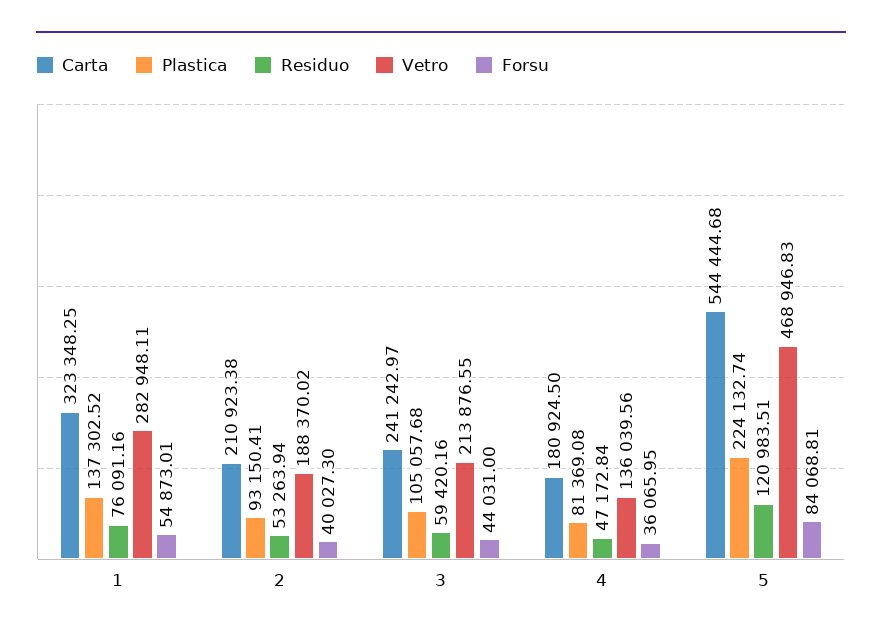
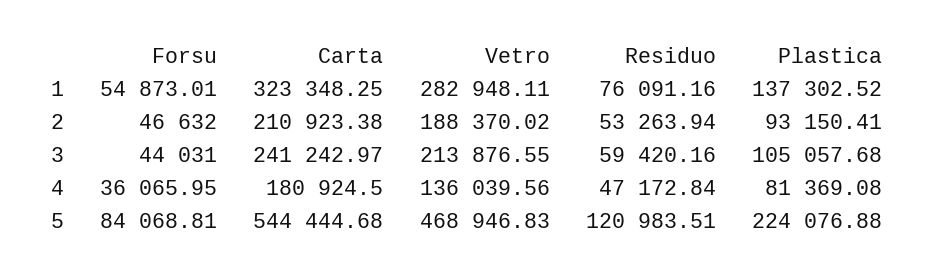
  {
    "Carta": {
      "1": 323348.25,
      "2": 210923.38,
      "3": 241242.97,
      "4": 180924.5,
      "5": 544444.68
    },
    "Plastica": {
      "1": 137302.52,
      "2": 93150.41,
      "3": 105057.68,
      "4": 81369.08,
-     "5": 224132.74
+     "5": 224076.88
    },
    "Residuo": {
      "1": 76091.16,
      "2": 53263.94,
      "3": 59420.16,
      "4": 47172.84,
      "5": 120983.51
    },
    "Vetro": {
      "1": 282948.11,
      "2": 188370.02,
      "3": 213876.55,
      "4": 136039.56,
      "5": 468946.83
    },
    "Forsu": {
      "1": 54873.01,
-     "2": 40027.3,
+     "2": 46632,
      "3": 44031,
      "4": 36065.95,
      "5": 84068.81
    }
  }

